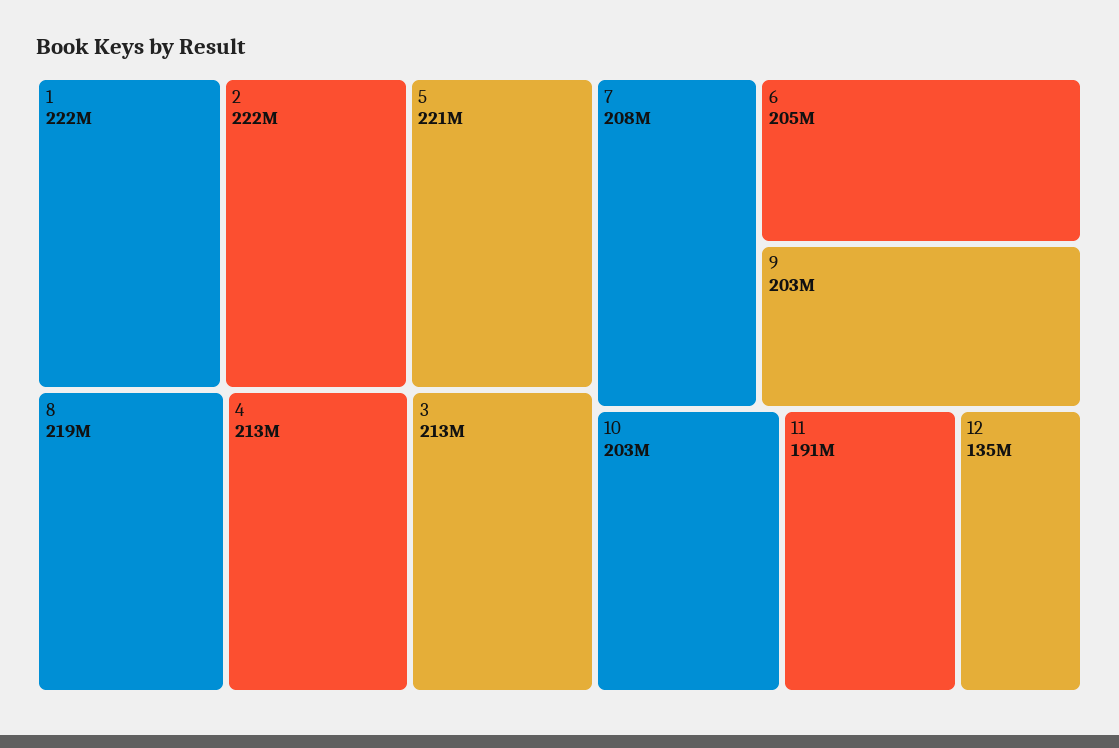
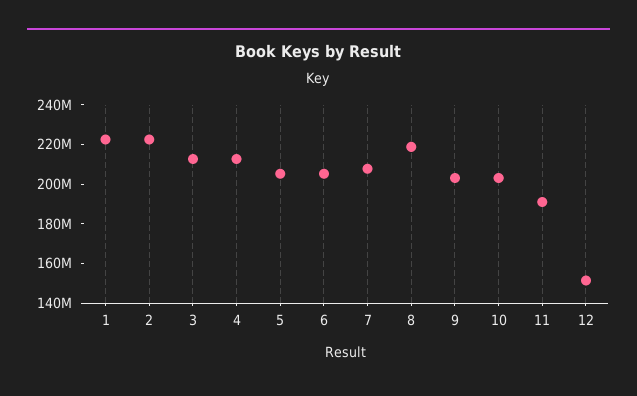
  {
    "1": 222000000,
    "2": 222000000,
-   "5": 221000000,
+   "5": 205000000,
    "8": 219000000,
    "4": 213000000,
    "3": 213000000,
    "7": 208000000,
    "6": 205000000,
    "9": 203000000,
    "10": 203000000,
    "11": 191000000,
-   "12": 135000000
+   "12": 150000000
  }

